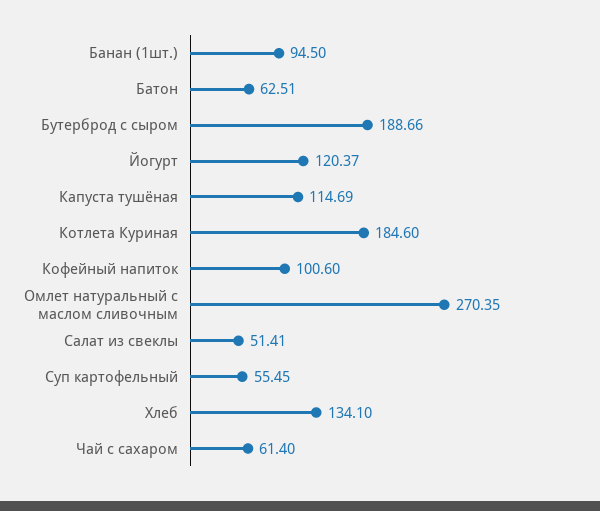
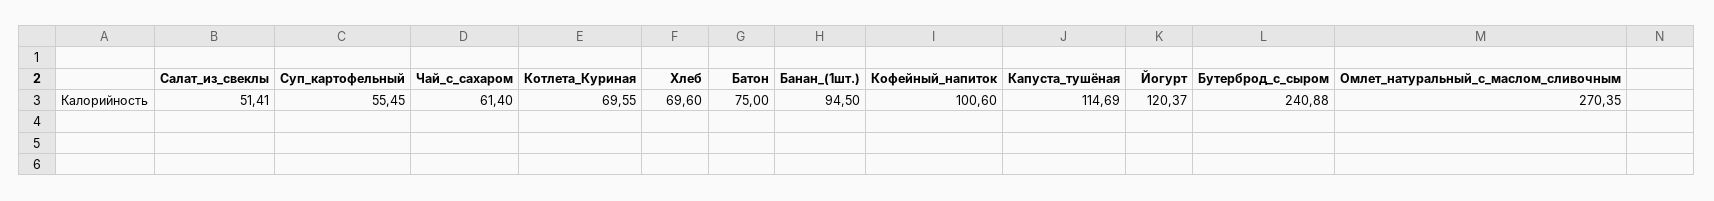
  {
    "Банан (1шт.)": 94.5,
-   "Батон": 62.51,
+   "Батон": 75,
-   "Бутерброд с сыром": 188.66,
+   "Бутерброд с сыром": 240.88,
    "Йогурт": 120.37,
    "Капуста тушёная": 114.69,
-   "Котлета Куриная": 184.6,
+   "Котлета Куриная": 69.55,
    "Кофейный напиток": 100.6,
    "Омлет натуральный с маслом сливочным": 270.35,
    "Салат из свеклы": 51.41,
    "Суп картофельный": 55.45,
-   "Хлеб": 134.1,
+   "Хлеб": 69.6,
    "Чай с сахаром": 61.4
  }

